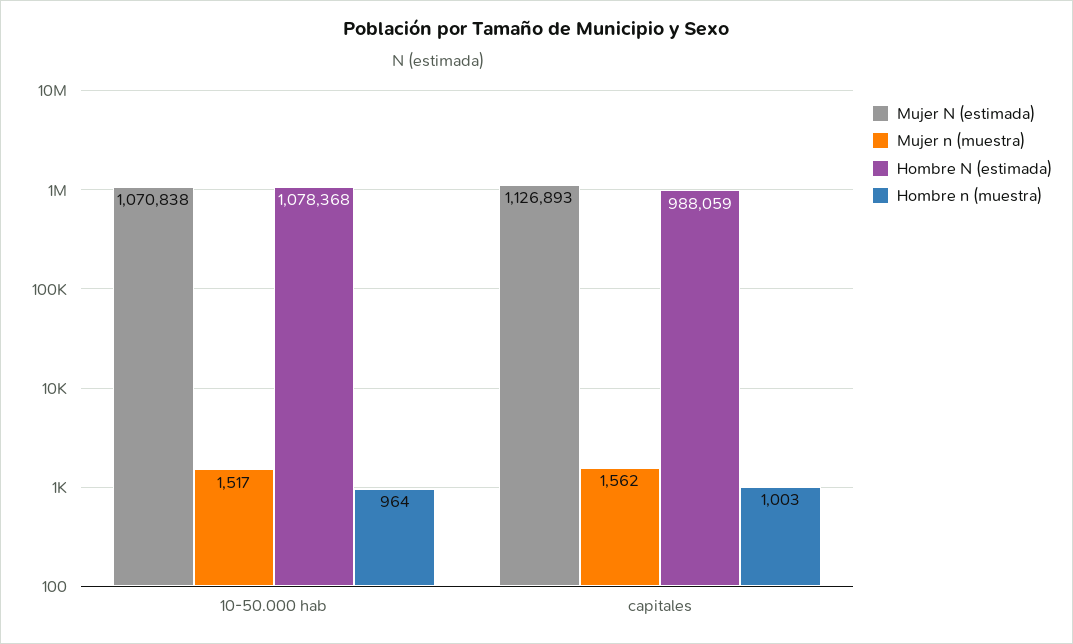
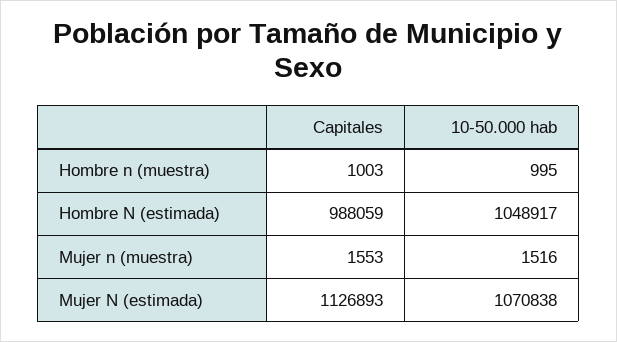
  {
    "Mujer N (estimada)": {
      "10-50.000 hab": 1070838,
      "capitales": 1126893
    },
    "Mujer n (muestra)": {
-     "10-50.000 hab": 1517,
+     "10-50.000 hab": 1516,
-     "capitales": 1562
+     "capitales": 1553
    },
    "Hombre N (estimada)": {
-     "10-50.000 hab": 1078368,
+     "10-50.000 hab": 1048917,
      "capitales": 988059
    },
    "Hombre n (muestra)": {
-     "10-50.000 hab": 964,
+     "10-50.000 hab": 995,
      "capitales": 1003
    }
  }

